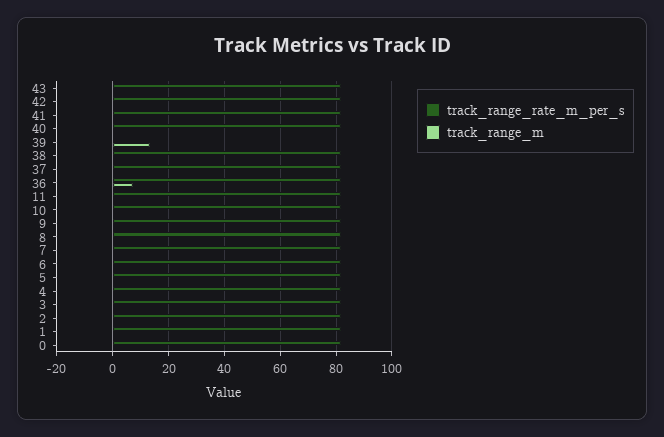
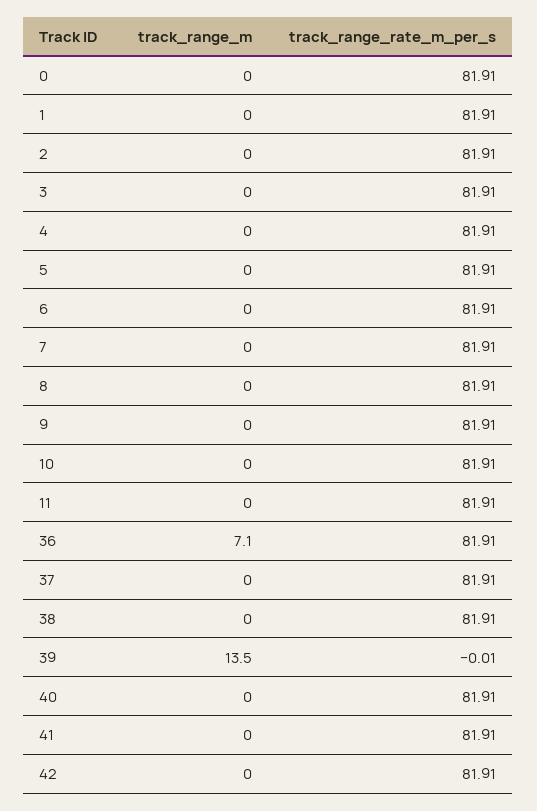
  {
    "track_range_rate_m_per_s": {
-     "43": 82.5,
      "42": 81.91,
      "41": 81.91,
      "40": 81.91,
      "39": -0.01,
      "38": 81.91,
      "37": 81.91,
      "36": 81.91,
      "11": 81.91,
      "10": 81.91,
      "9": 81.91,
      "8": 81.91,
      "7": 81.91,
      "6": 81.91,
      "5": 81.91,
      "4": 81.91,
      "3": 81.91,
      "2": 81.91,
      "1": 81.91,
      "0": 81.91
    },
    "track_range_m": {
-     "43": 0,
      "42": 0,
      "41": 0,
      "40": 0,
      "39": 13.5,
      "38": 0,
      "37": 0,
      "36": 7.1,
      "11": 0,
      "10": 0,
      "9": 0,
      "8": 0,
      "7": 0,
      "6": 0,
      "5": 0,
      "4": 0,
      "3": 0,
      "2": 0,
      "1": 0,
      "0": 0
    }
  }

